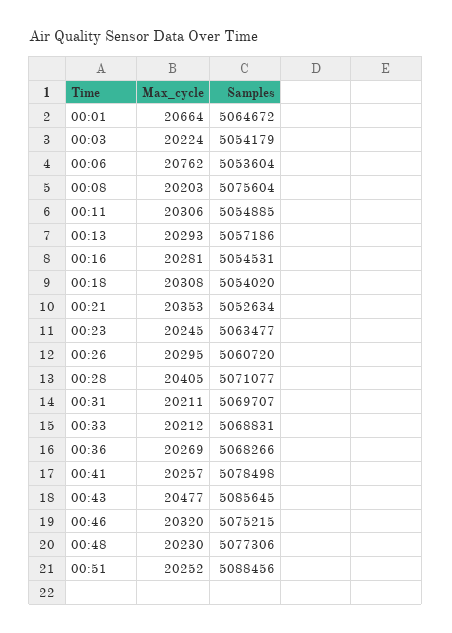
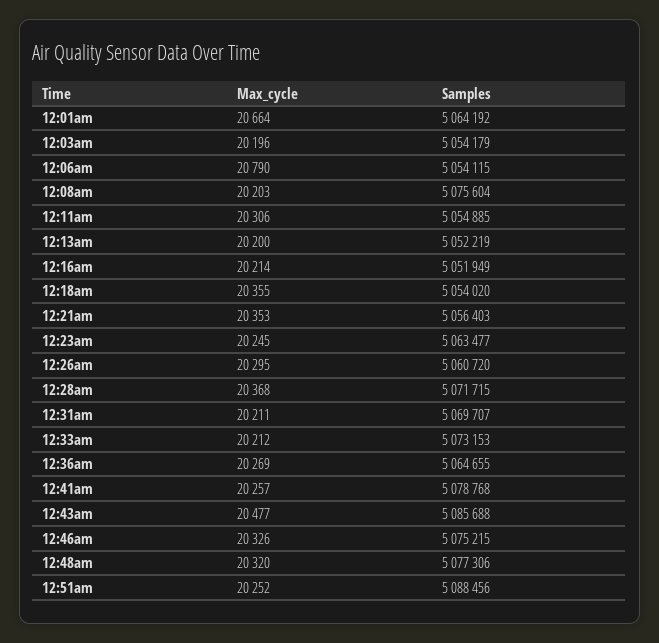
  {
    "Max_cycle": {
      "00:01": 20664,
-     "00:03": 20224,
+     "00:03": 20196,
-     "00:06": 20762,
+     "00:06": 20790,
      "00:08": 20203,
      "00:11": 20306,
-     "00:13": 20293,
+     "00:13": 20200,
-     "00:16": 20281,
+     "00:16": 20214,
-     "00:18": 20308,
+     "00:18": 20355,
      "00:21": 20353,
      "00:23": 20245,
      "00:26": 20295,
-     "00:28": 20405,
+     "00:28": 20368,
      "00:31": 20211,
      "00:33": 20212,
      "00:36": 20269,
      "00:41": 20257,
      "00:43": 20477,
-     "00:46": 20320,
+     "00:46": 20326,
-     "00:48": 20230,
+     "00:48": 20320,
      "00:51": 20252
    },
    "Samples": {
-     "00:01": 5064672,
+     "00:01": 5064192,
      "00:03": 5054179,
-     "00:06": 5053604,
+     "00:06": 5054115,
      "00:08": 5075604,
      "00:11": 5054885,
-     "00:13": 5057186,
+     "00:13": 5052219,
-     "00:16": 5054531,
+     "00:16": 5051949,
      "00:18": 5054020,
-     "00:21": 5052634,
+     "00:21": 5056403,
      "00:23": 5063477,
      "00:26": 5060720,
-     "00:28": 5071077,
+     "00:28": 5071715,
      "00:31": 5069707,
-     "00:33": 5068831,
+     "00:33": 5073153,
-     "00:36": 5068266,
+     "00:36": 5064655,
-     "00:41": 5078498,
+     "00:41": 5078768,
-     "00:43": 5085645,
+     "00:43": 5085688,
      "00:46": 5075215,
      "00:48": 5077306,
      "00:51": 5088456
    }
  }

